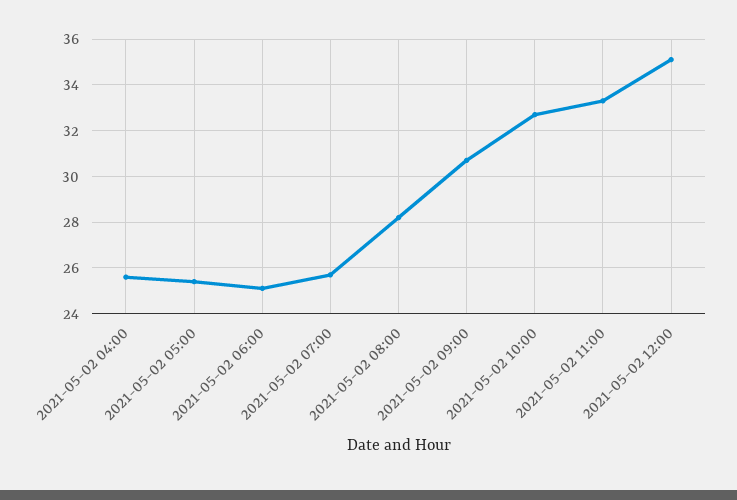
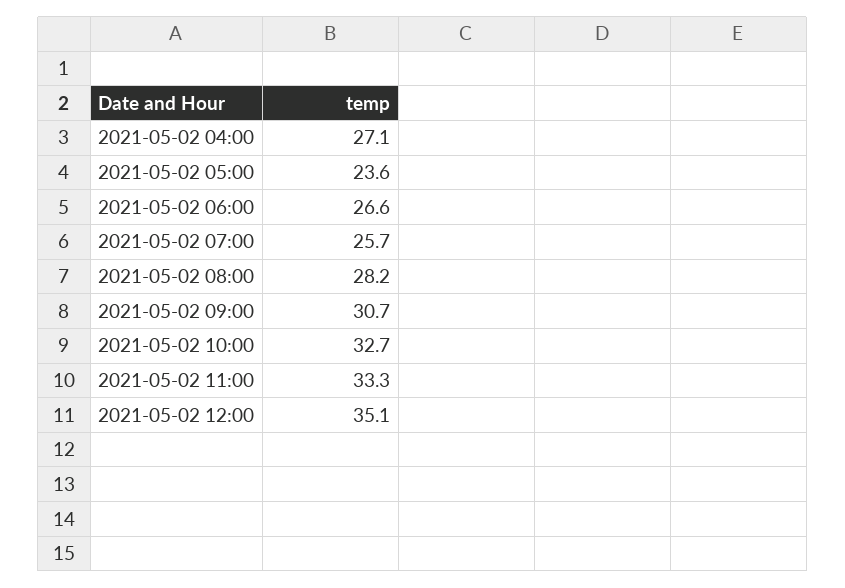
  {
-   "2021-05-02 04:00": 25.5,
+   "2021-05-02 04:00": 27.1,
-   "2021-05-02 05:00": 25.5,
+   "2021-05-02 05:00": 23.6,
-   "2021-05-02 06:00": 25,
+   "2021-05-02 06:00": 26.6,
    "2021-05-02 07:00": 25.7,
    "2021-05-02 08:00": 28.2,
    "2021-05-02 09:00": 30.7,
    "2021-05-02 10:00": 32.7,
    "2021-05-02 11:00": 33.3,
    "2021-05-02 12:00": 35.1
  }

